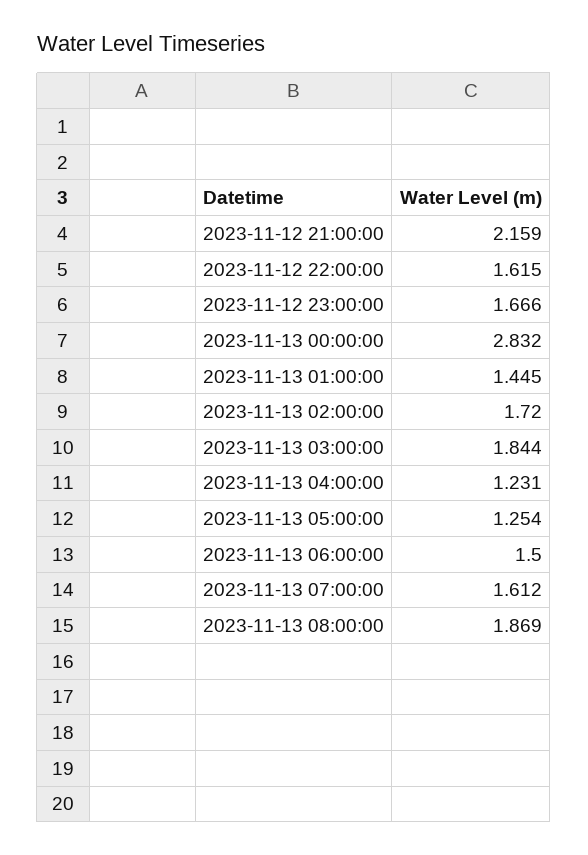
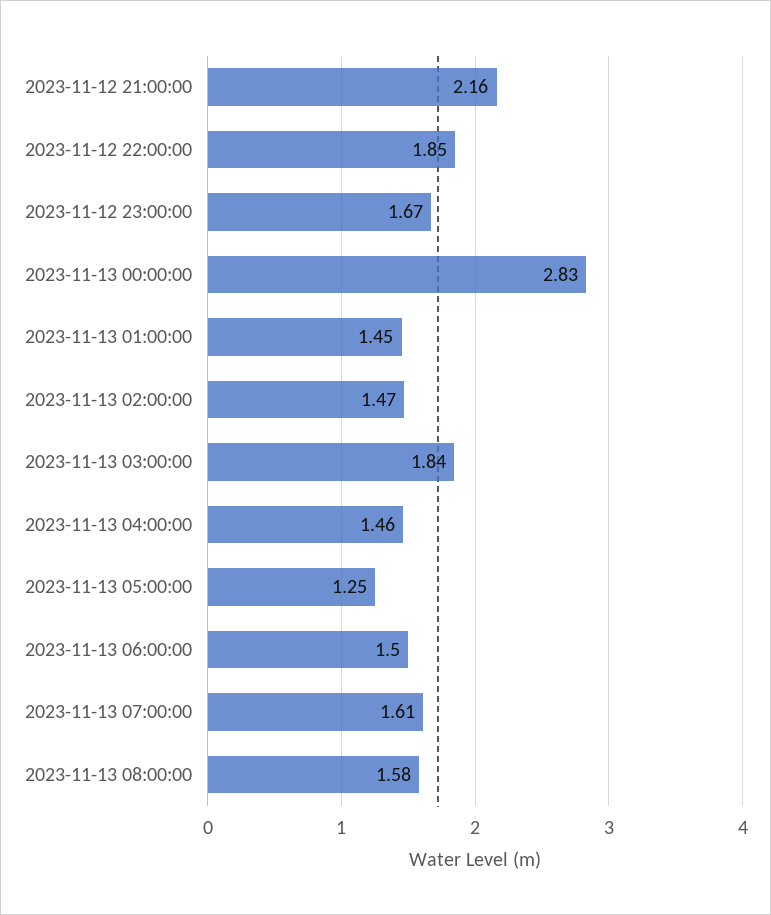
  {
    "2023-11-12 21:00:00": 2.159,
-   "2023-11-12 22:00:00": 1.615,
+   "2023-11-12 22:00:00": 1.85,
    "2023-11-12 23:00:00": 1.666,
    "2023-11-13 00:00:00": 2.832,
    "2023-11-13 01:00:00": 1.445,
-   "2023-11-13 02:00:00": 1.72,
+   "2023-11-13 02:00:00": 1.47,
    "2023-11-13 03:00:00": 1.844,
-   "2023-11-13 04:00:00": 1.231,
+   "2023-11-13 04:00:00": 1.46,
    "2023-11-13 05:00:00": 1.254,
    "2023-11-13 06:00:00": 1.5,
    "2023-11-13 07:00:00": 1.612,
-   "2023-11-13 08:00:00": 1.869
+   "2023-11-13 08:00:00": 1.58
  }

